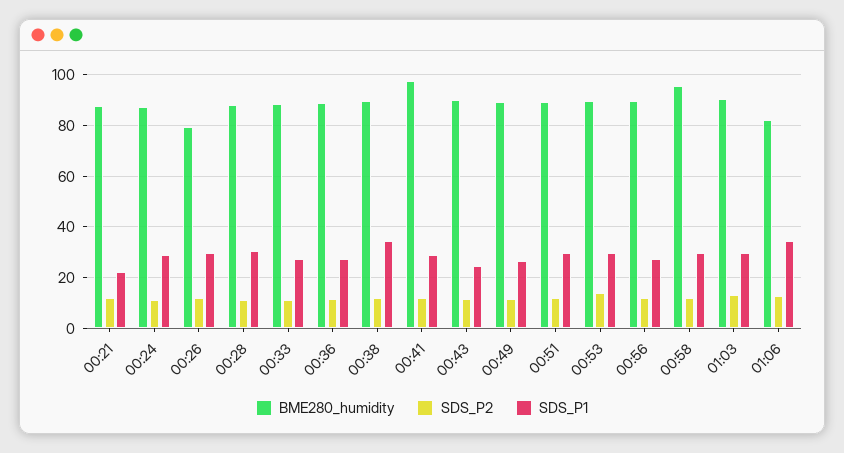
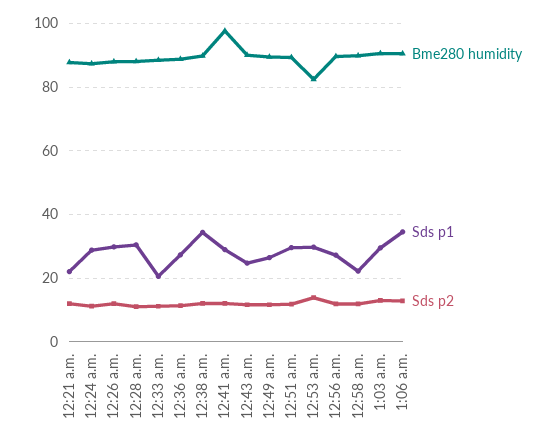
  {
    "BME280_humidity": {
      "00:21": 88,
      "00:24": 88,
-     "00:26": 80,
+     "00:26": 88,
      "00:28": 88,
      "00:33": 88,
      "00:36": 88,
      "00:38": 90,
      "00:41": 98,
      "00:43": 90,
      "00:49": 90,
      "00:51": 90,
-     "00:53": 90,
+     "00:53": 82,
      "00:56": 90,
-     "00:58": 95,
+     "00:58": 90,
      "01:03": 90,
-     "01:06": 82.5
+     "01:06": 90
    },
    "SDS_P2": {
      "00:21": 12,
      "00:24": 12,
      "00:26": 12,
      "00:28": 12,
      "00:33": 12,
      "00:36": 12,
      "00:38": 12,
      "00:41": 12,
      "00:43": 12,
      "00:49": 12,
      "00:51": 12,
      "00:53": 14,
      "00:56": 12,
      "00:58": 12,
      "01:03": 14,
      "01:06": 12
    },
    "SDS_P1": {
      "00:21": 22,
      "00:24": 28,
      "00:26": 30,
      "00:28": 30,
-     "00:33": 27.5,
+     "00:33": 20,
      "00:36": 28,
      "00:38": 34,
      "00:41": 28,
      "00:43": 24,
      "00:49": 26,
      "00:51": 30,
      "00:53": 30,
      "00:56": 28,
-     "00:58": 30,
+     "00:58": 22,
      "01:03": 30,
      "01:06": 34
    }
  }

